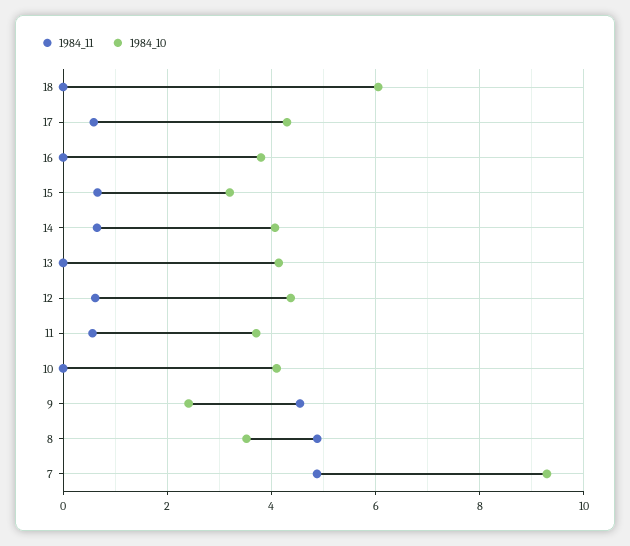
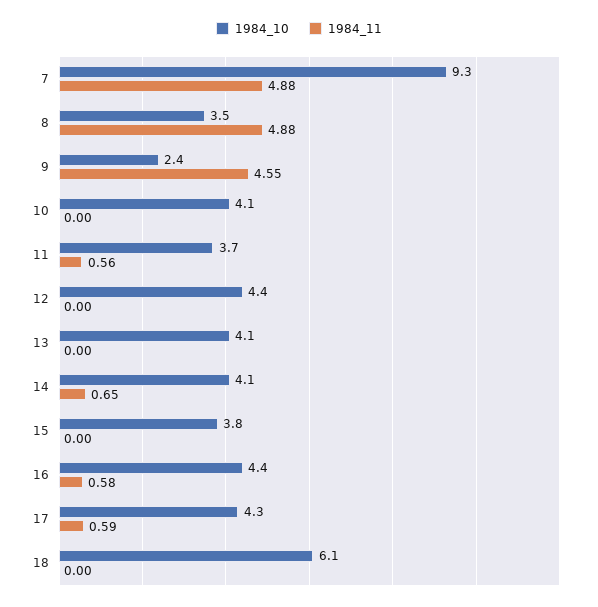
  {
    "1984_11": {
      "18": 0,
      "17": 0.59,
-     "16": 0,
+     "16": 0.58,
-     "15": 0.6,
+     "15": 0,
      "14": 0.65,
      "13": 0,
-     "12": 0.6,
+     "12": 0,
      "11": 0.56,
      "10": 0,
      "9": 4.55,
      "8": 4.88,
      "7": 4.88
    },
    "1984_10": {
      "18": 6.1,
      "17": 4.3,
-     "16": 3.8,
+     "16": 4.4,
-     "15": 3.2,
+     "15": 3.8,
      "14": 4.1,
      "13": 4.1,
      "12": 4.4,
      "11": 3.7,
      "10": 4.1,
      "9": 2.4,
      "8": 3.5,
      "7": 9.3
    }
  }

